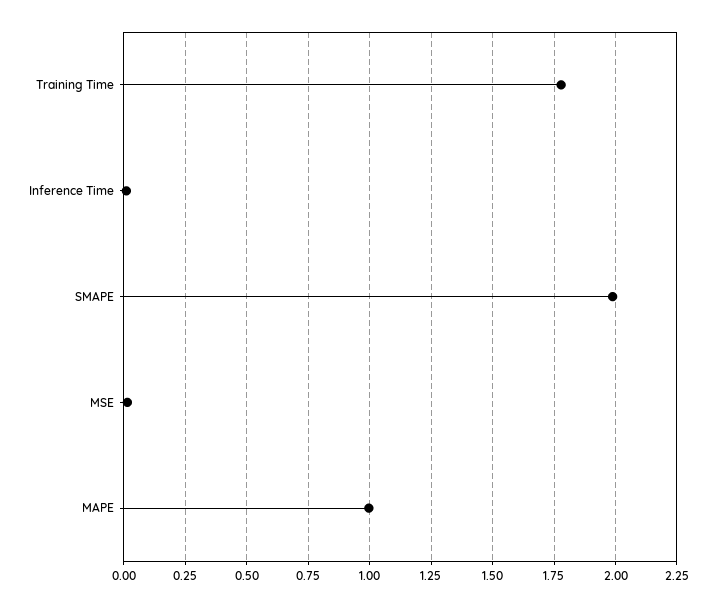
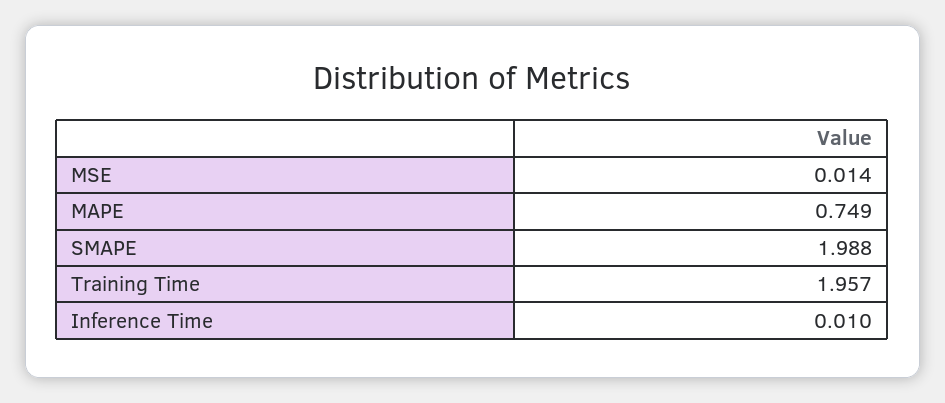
  {
-   "Training Time": 1.775,
+   "Training Time": 1.957,
    "Inference Time": 0.01,
    "SMAPE": 1.988,
    "MSE": 0.014,
-   "MAPE": 1
+   "MAPE": 0.749
  }

